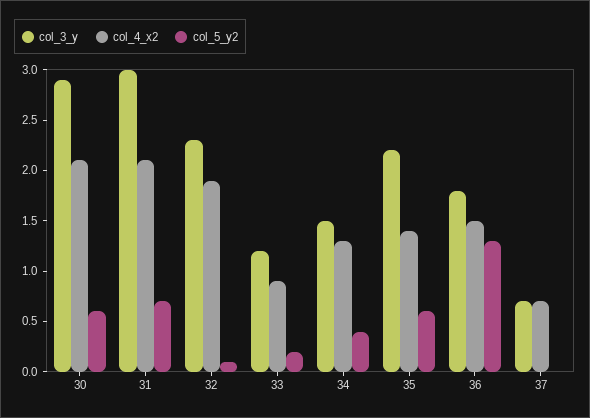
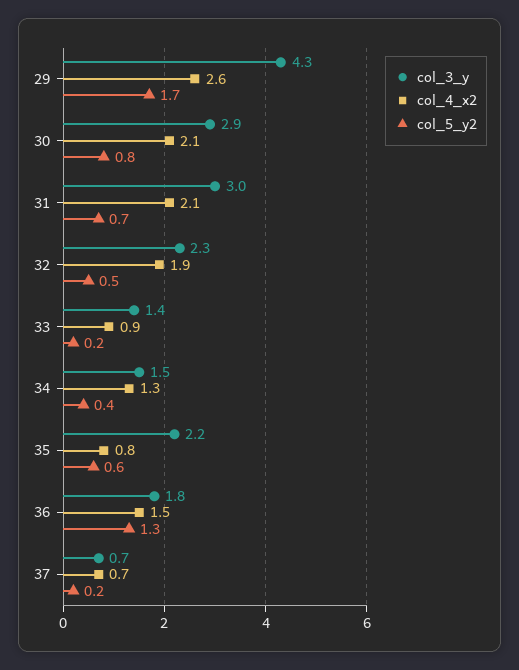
  {
    "col_3_y": {
      "30": 2.9,
      "31": 3,
      "32": 2.3,
-     "33": 1.2,
+     "33": 1.4,
      "34": 1.5,
      "35": 2.2,
      "36": 1.8,
-     "37": 0.7
+     "37": 0.7,
+     "29": 4.3
    },
    "col_4_x2": {
      "30": 2.1,
      "31": 2.1,
      "32": 1.9,
      "33": 0.9,
      "34": 1.3,
-     "35": 1.4,
+     "35": 0.8,
      "36": 1.5,
-     "37": 0.7
+     "37": 0.7,
+     "29": 2.6
    },
    "col_5_y2": {
-     "30": 0.6,
+     "30": 0.8,
      "31": 0.7,
-     "32": 0.1,
+     "32": 0.5,
      "33": 0.2,
      "34": 0.4,
      "35": 0.6,
      "36": 1.3,
-     "37": 0
+     "37": 0.2,
+     "29": 1.7
    }
  }

